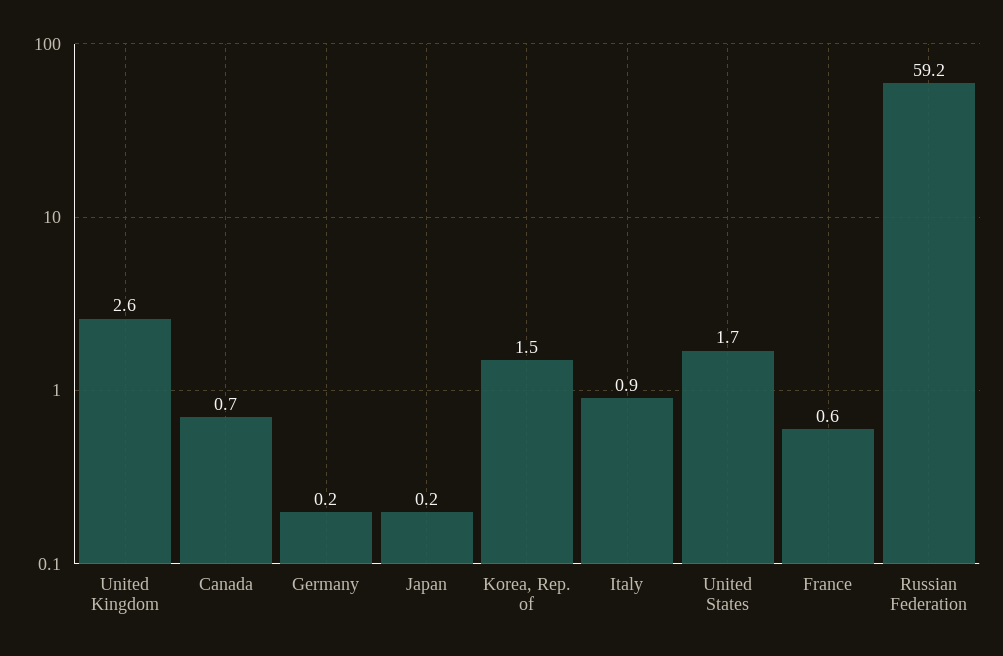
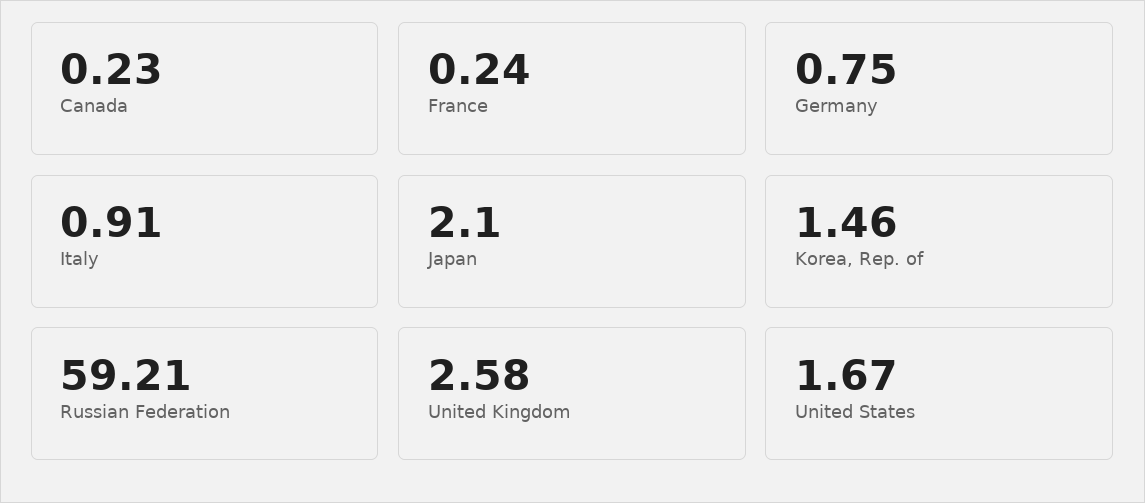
  {
    "United Kingdom": 2.58,
-   "Canada": 0.7,
+   "Canada": 0.23,
-   "Germany": 0.2,
+   "Germany": 0.75,
-   "Japan": 0.2,
+   "Japan": 2.1,
    "Korea, Rep. of": 1.46,
    "Italy": 0.91,
    "United States": 1.67,
-   "France": 0.6,
+   "France": 0.24,
    "Russian Federation": 59.21
  }

